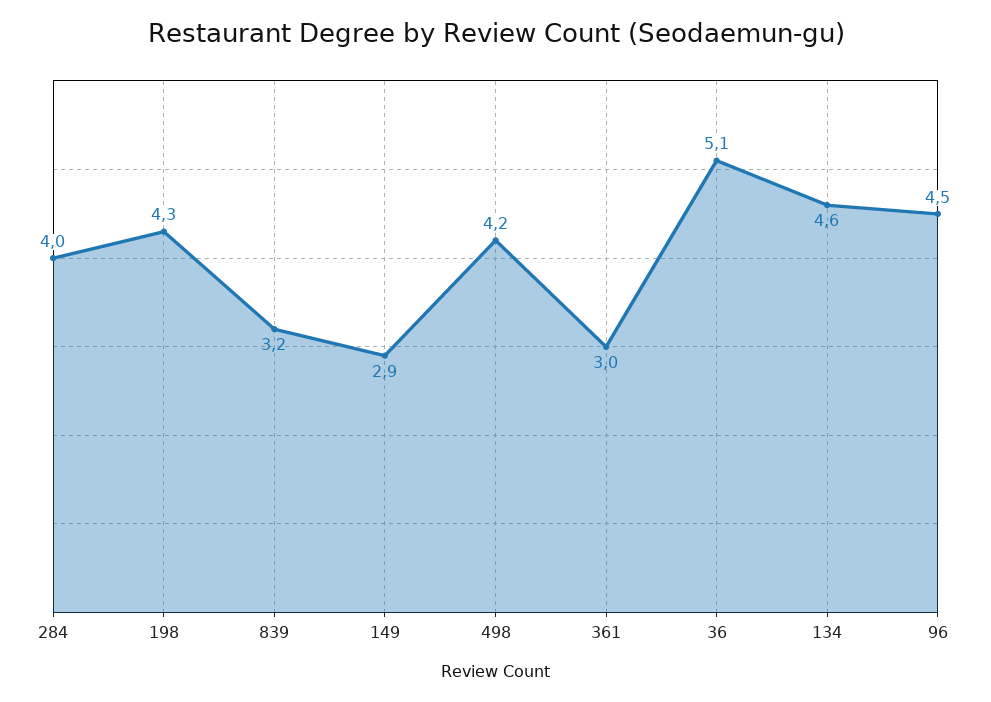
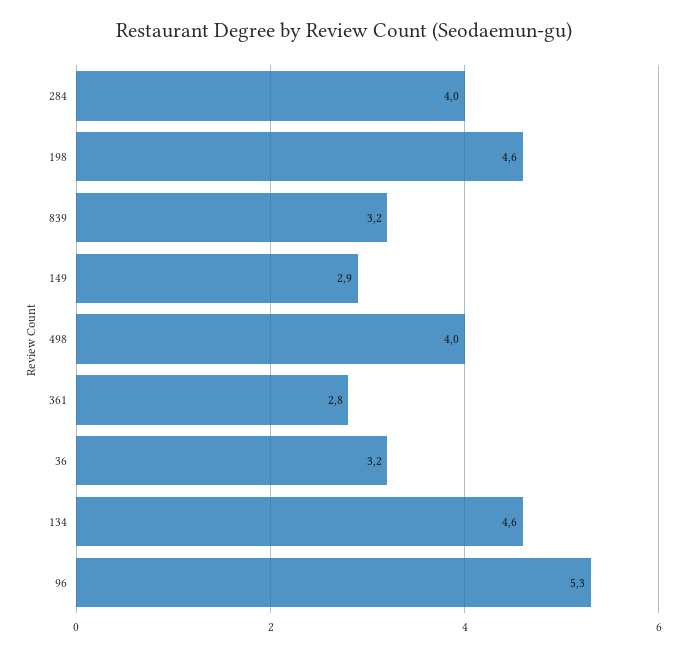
  {
    "284": 4,
-   "198": 4.3,
+   "198": 4.6,
    "839": 3.2,
    "149": 2.9,
-   "498": 4.2,
+   "498": 4,
-   "361": 3,
+   "361": 2.8,
-   "36": 5.1,
+   "36": 3.2,
    "134": 4.6,
-   "96": 4.5
+   "96": 5.3
  }

